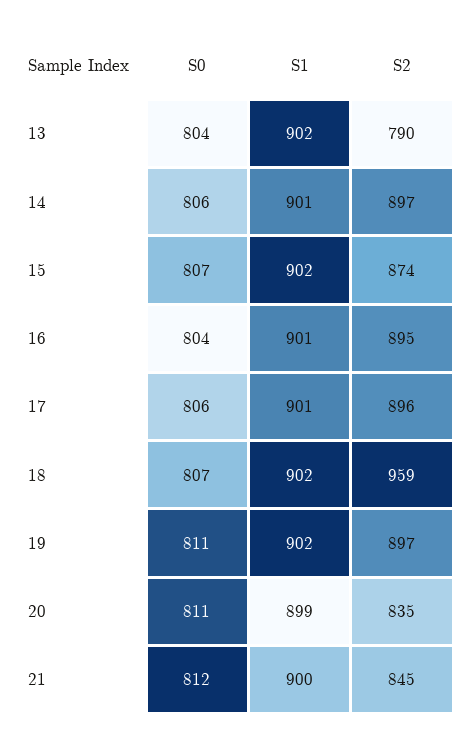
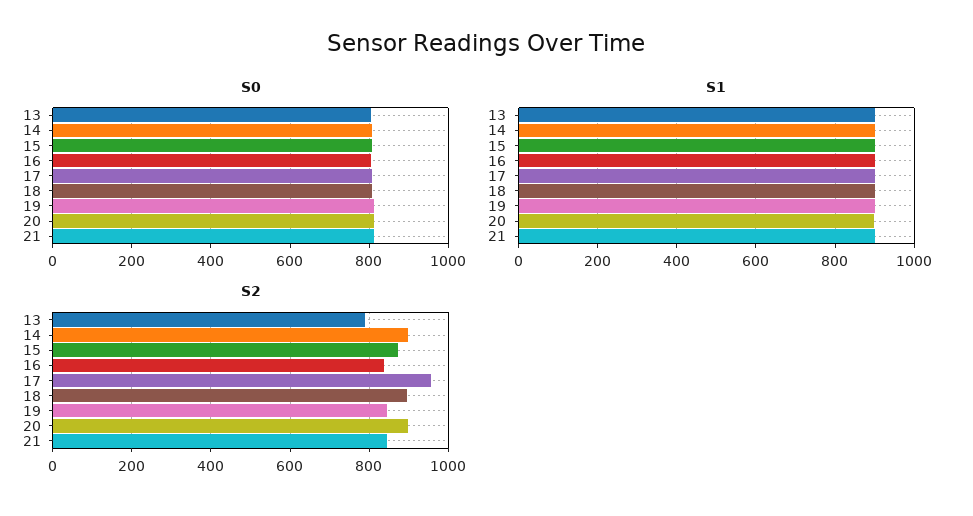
  {
    "S0": {
      "13": 804,
      "14": 806,
      "15": 807,
      "16": 804,
      "17": 806,
      "18": 807,
      "19": 811,
      "20": 811,
      "21": 812
    },
    "S1": {
      "13": 902,
      "14": 901,
      "15": 902,
      "16": 901,
      "17": 901,
      "18": 902,
      "19": 902,
      "20": 899,
      "21": 900
    },
    "S2": {
      "13": 790,
      "14": 897,
      "15": 874,
-     "16": 895,
+     "16": 840,
-     "17": 896,
+     "17": 960,
-     "18": 959,
+     "18": 900,
-     "19": 897,
+     "19": 840,
-     "20": 835,
+     "20": 900,
      "21": 845
    }
  }

